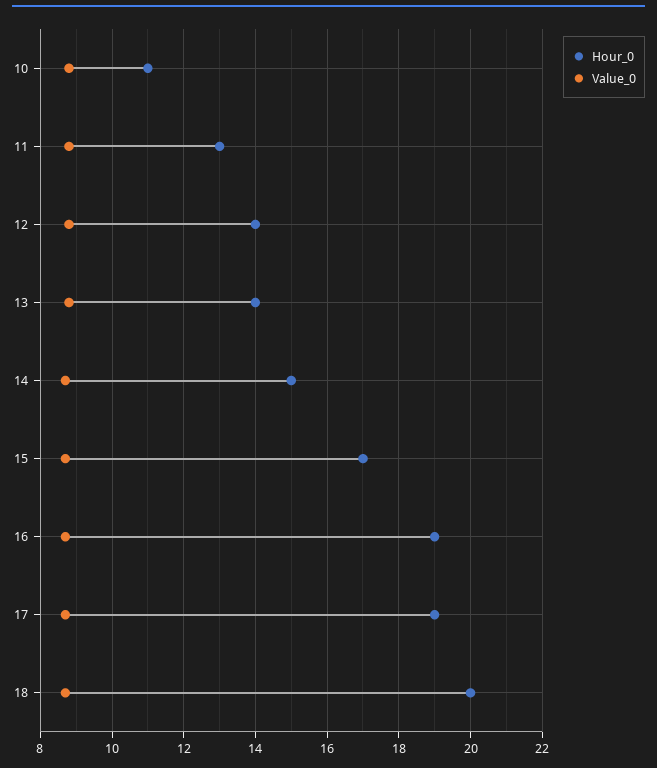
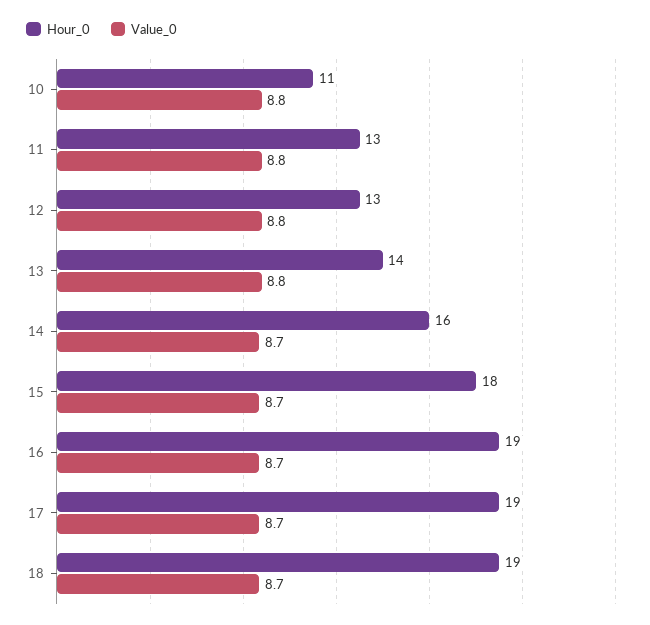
  {
    "Hour_0": {
      "10": 11,
      "11": 13,
-     "12": 14,
+     "12": 13,
      "13": 14,
-     "14": 15,
+     "14": 16,
-     "15": 17,
+     "15": 18,
      "16": 19,
      "17": 19,
-     "18": 20
+     "18": 19
    },
    "Value_0": {
      "10": 8.8,
      "11": 8.8,
      "12": 8.8,
      "13": 8.8,
      "14": 8.7,
      "15": 8.7,
      "16": 8.7,
      "17": 8.7,
      "18": 8.7
    }
  }

